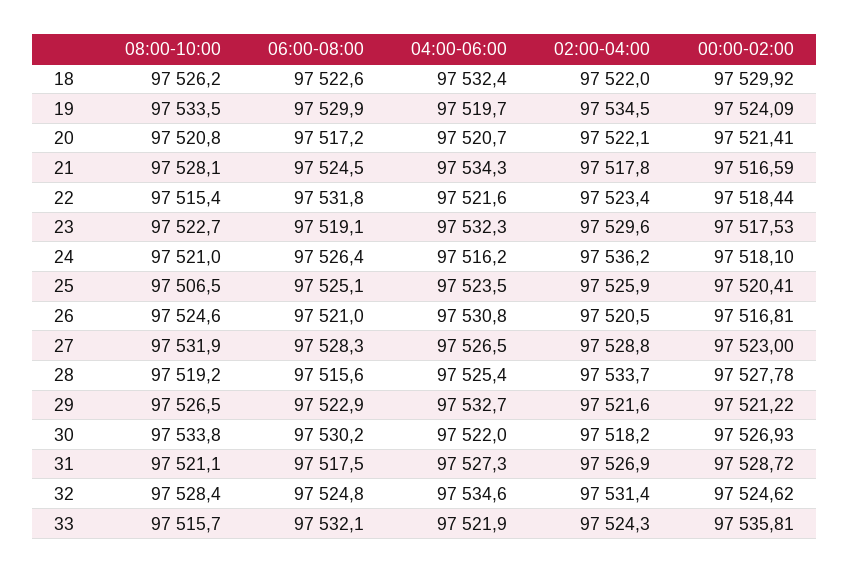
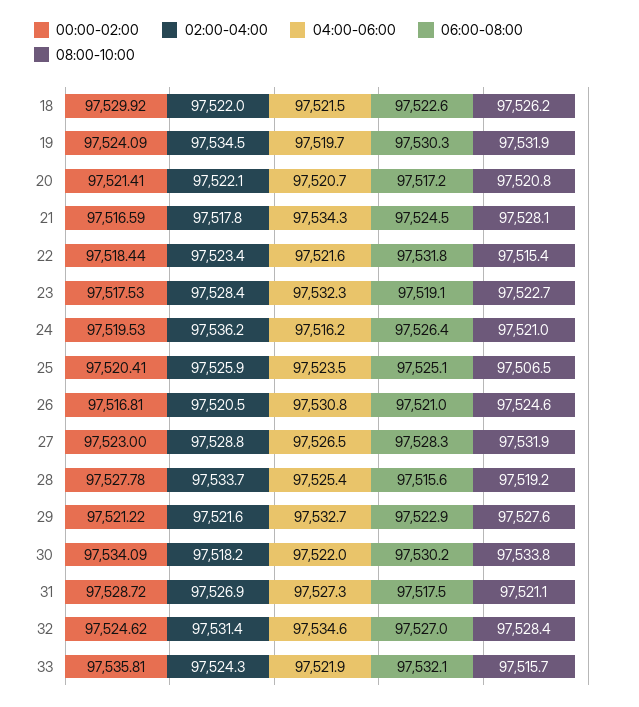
  {
    "08:00-10:00": {
      "18": 97526.2,
-     "19": 97533.5,
+     "19": 97531.9,
      "20": 97520.8,
      "21": 97528.1,
      "22": 97515.4,
      "23": 97522.7,
      "24": 97521,
      "25": 97506.5,
      "26": 97524.6,
      "27": 97531.9,
      "28": 97519.2,
-     "29": 97526.5,
+     "29": 97527.6,
      "30": 97533.8,
      "31": 97521.1,
      "32": 97528.4,
      "33": 97515.7
    },
    "06:00-08:00": {
      "18": 97522.6,
-     "19": 97529.9,
+     "19": 97530.3,
      "20": 97517.2,
      "21": 97524.5,
      "22": 97531.8,
      "23": 97519.1,
      "24": 97526.4,
      "25": 97525.1,
      "26": 97521,
      "27": 97528.3,
      "28": 97515.6,
      "29": 97522.9,
      "30": 97530.2,
      "31": 97517.5,
-     "32": 97524.8,
+     "32": 97527,
      "33": 97532.1
    },
    "04:00-06:00": {
-     "18": 97532.4,
+     "18": 97521.5,
      "19": 97519.7,
      "20": 97520.7,
      "21": 97534.3,
      "22": 97521.6,
      "23": 97532.3,
      "24": 97516.2,
      "25": 97523.5,
      "26": 97530.8,
      "27": 97526.5,
      "28": 97525.4,
      "29": 97532.7,
      "30": 97522,
      "31": 97527.3,
      "32": 97534.6,
      "33": 97521.9
    },
    "02:00-04:00": {
      "18": 97522,
      "19": 97534.5,
      "20": 97522.1,
      "21": 97517.8,
      "22": 97523.4,
-     "23": 97529.6,
+     "23": 97528.4,
      "24": 97536.2,
      "25": 97525.9,
      "26": 97520.5,
      "27": 97528.8,
      "28": 97533.7,
      "29": 97521.6,
      "30": 97518.2,
      "31": 97526.9,
      "32": 97531.4,
      "33": 97524.3
    },
    "00:00-02:00": {
      "18": 97529.92,
      "19": 97524.09,
      "20": 97521.41,
      "21": 97516.59,
      "22": 97518.44,
      "23": 97517.53,
-     "24": 97518.1,
+     "24": 97519.53,
      "25": 97520.41,
      "26": 97516.81,
      "27": 97523,
      "28": 97527.78,
      "29": 97521.22,
-     "30": 97526.93,
+     "30": 97534.09,
      "31": 97528.72,
      "32": 97524.62,
      "33": 97535.81
    }
  }

